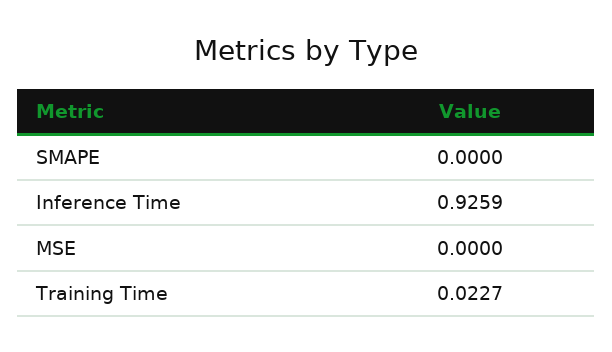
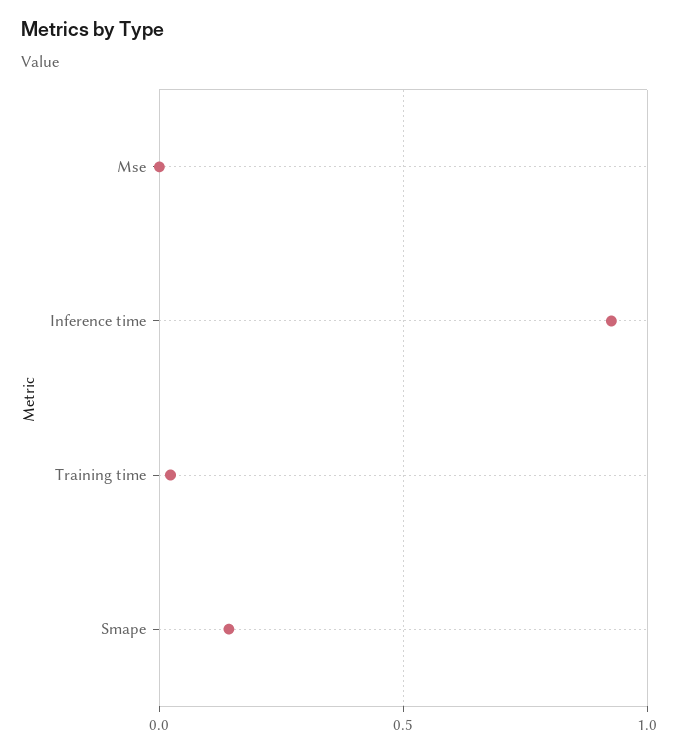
  {
-   "SMAPE": 0,
+   "SMAPE": 0.15,
    "Inference Time": 0.9259,
    "MSE": 0,
    "Training Time": 0.0227
  }

